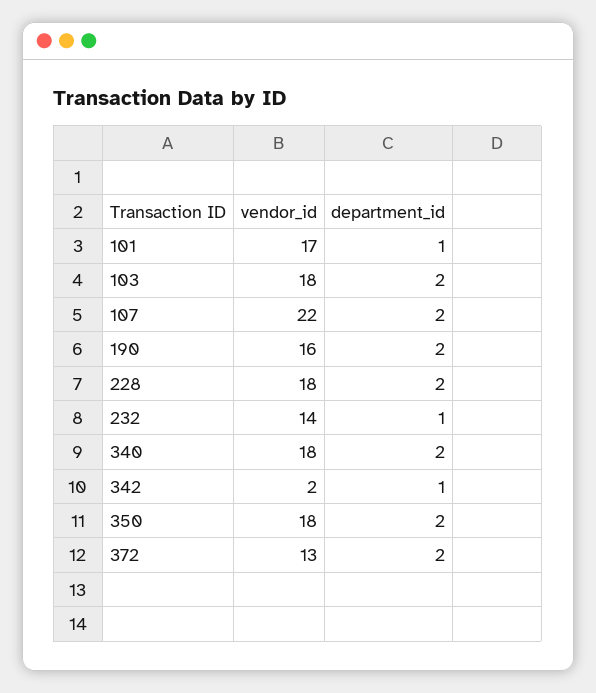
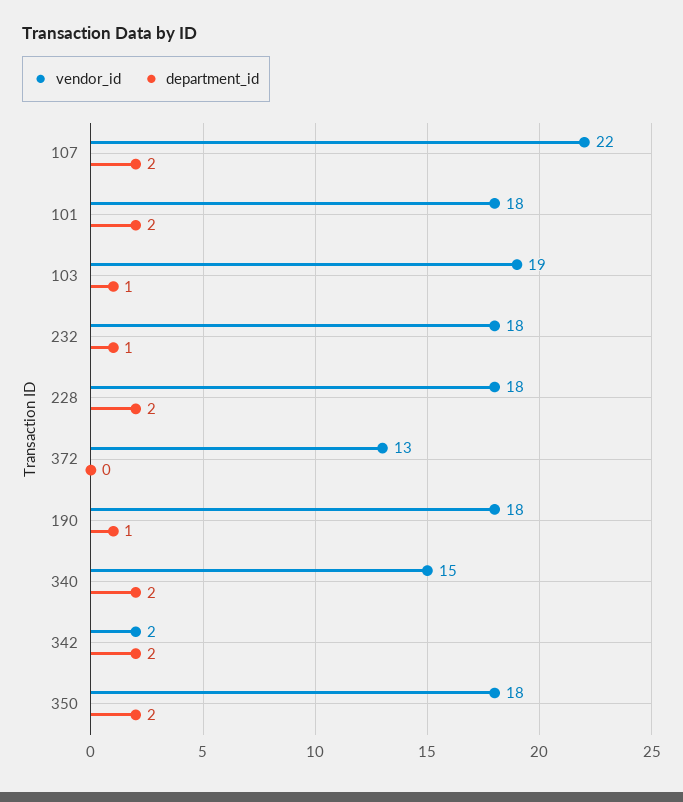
  {
    "vendor_id": {
-     "101": 17,
+     "101": 18,
-     "103": 18,
+     "103": 19,
      "107": 22,
-     "190": 16,
+     "190": 18,
      "228": 18,
-     "232": 14,
+     "232": 18,
-     "340": 18,
+     "340": 15,
      "342": 2,
      "350": 18,
      "372": 13
    },
    "department_id": {
-     "101": 1,
+     "101": 2,
-     "103": 2,
+     "103": 1,
      "107": 2,
-     "190": 2,
+     "190": 1,
      "228": 2,
      "232": 1,
      "340": 2,
-     "342": 1,
+     "342": 2,
      "350": 2,
-     "372": 2
+     "372": 0
    }
  }

